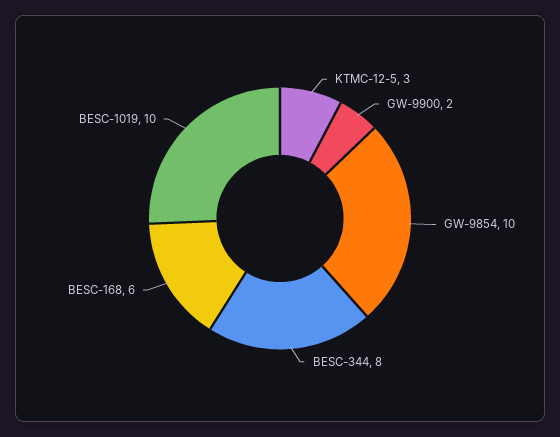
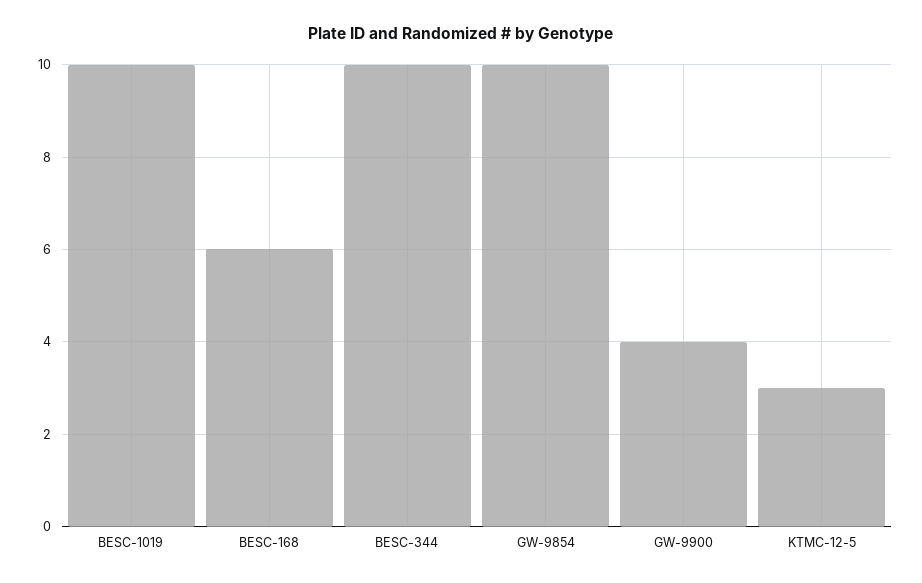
  {
    "KTMC-12-5": 3,
-   "GW-9900": 2,
+   "GW-9900": 4,
    "GW-9854": 10,
-   "BESC-344": 8,
+   "BESC-344": 10,
    "BESC-168": 6,
    "BESC-1019": 10
  }

